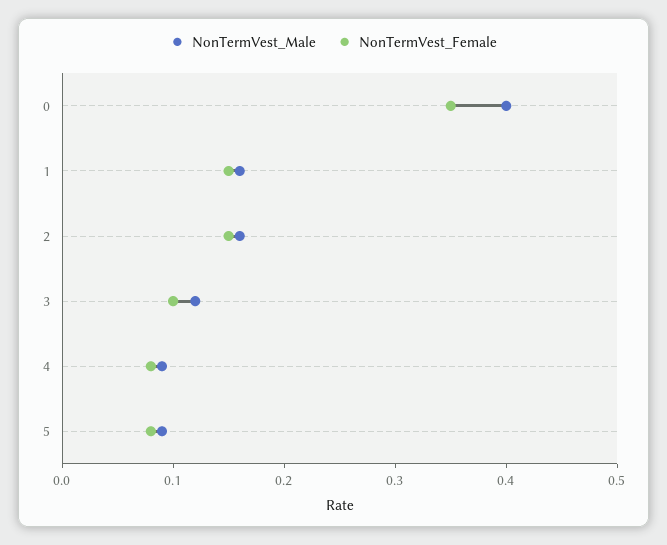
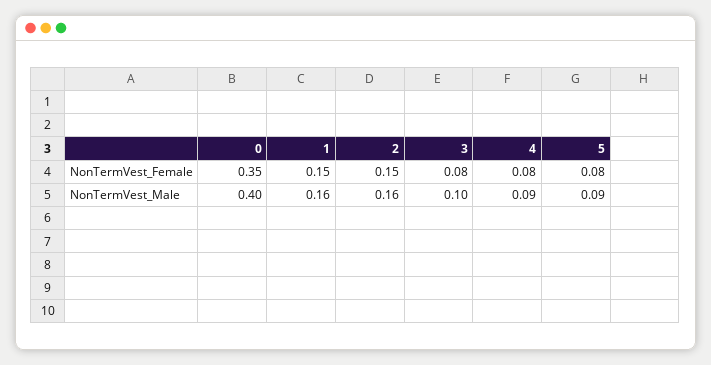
  {
    "NonTermVest_Male": {
      "0": 0.4,
      "1": 0.16,
      "2": 0.16,
-     "3": 0.12,
+     "3": 0.1,
      "4": 0.09,
      "5": 0.09
    },
    "NonTermVest_Female": {
      "0": 0.35,
      "1": 0.15,
      "2": 0.15,
-     "3": 0.1,
+     "3": 0.08,
      "4": 0.08,
      "5": 0.08
    }
  }

